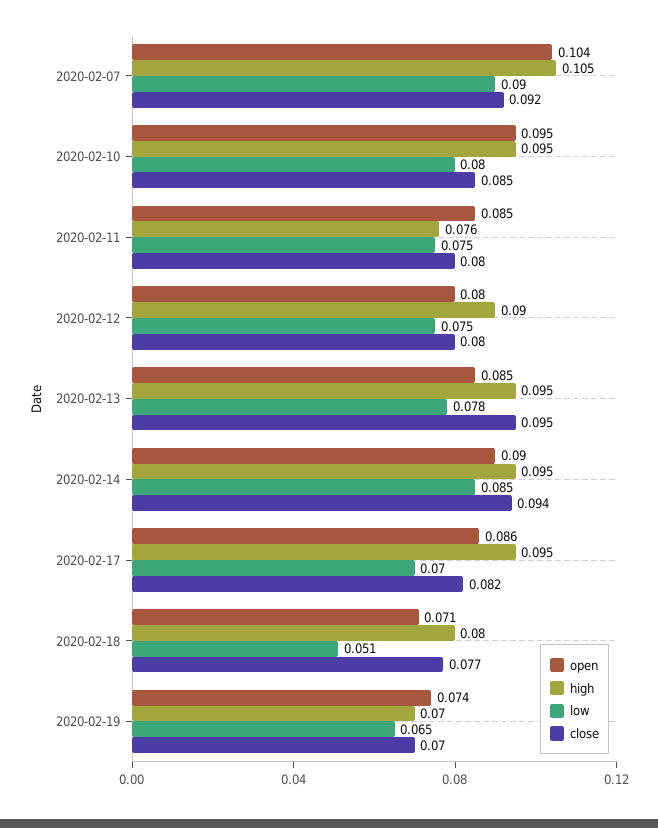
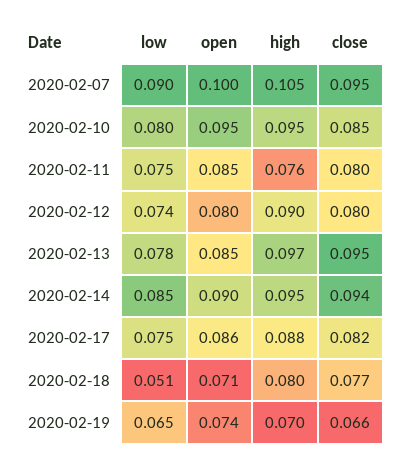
  {
    "open": {
-     "2020-02-07": 0.104,
+     "2020-02-07": 0.1,
      "2020-02-10": 0.095,
      "2020-02-11": 0.085,
      "2020-02-12": 0.08,
      "2020-02-13": 0.085,
      "2020-02-14": 0.09,
      "2020-02-17": 0.086,
      "2020-02-18": 0.071,
      "2020-02-19": 0.074
    },
    "high": {
      "2020-02-07": 0.105,
      "2020-02-10": 0.095,
      "2020-02-11": 0.076,
      "2020-02-12": 0.09,
-     "2020-02-13": 0.095,
+     "2020-02-13": 0.097,
      "2020-02-14": 0.095,
-     "2020-02-17": 0.095,
+     "2020-02-17": 0.088,
      "2020-02-18": 0.08,
      "2020-02-19": 0.07
    },
    "low": {
      "2020-02-07": 0.09,
      "2020-02-10": 0.08,
      "2020-02-11": 0.075,
-     "2020-02-12": 0.075,
+     "2020-02-12": 0.074,
      "2020-02-13": 0.078,
      "2020-02-14": 0.085,
-     "2020-02-17": 0.07,
+     "2020-02-17": 0.075,
      "2020-02-18": 0.051,
      "2020-02-19": 0.065
    },
    "close": {
-     "2020-02-07": 0.092,
+     "2020-02-07": 0.095,
      "2020-02-10": 0.085,
      "2020-02-11": 0.08,
      "2020-02-12": 0.08,
      "2020-02-13": 0.095,
      "2020-02-14": 0.094,
      "2020-02-17": 0.082,
      "2020-02-18": 0.077,
-     "2020-02-19": 0.07
+     "2020-02-19": 0.066
    }
  }

